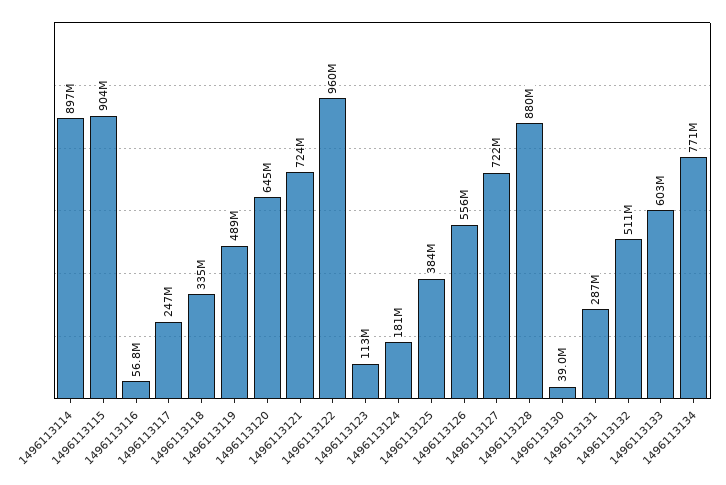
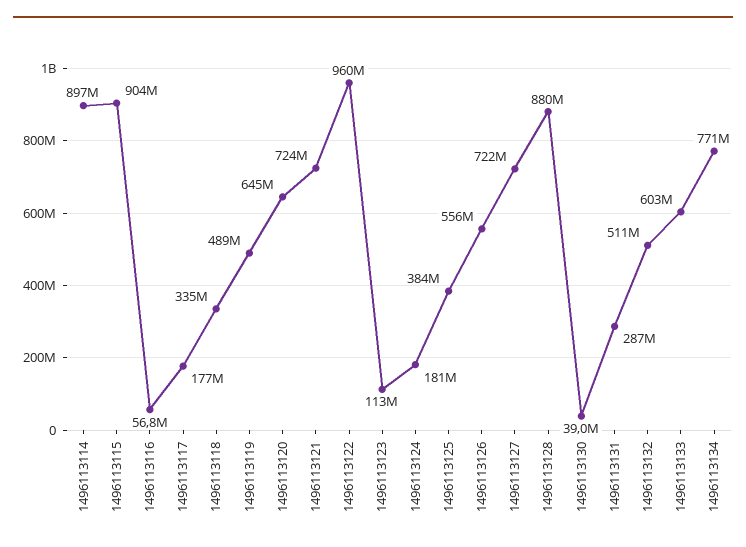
  {
    "1496113114": 897000000,
    "1496113115": 904000000,
    "1496113116": 56800000,
-   "1496113117": 247000000,
+   "1496113117": 177000000,
    "1496113118": 335000000,
    "1496113119": 489000000,
    "1496113120": 645000000,
    "1496113121": 724000000,
    "1496113122": 960000000,
    "1496113123": 113000000,
    "1496113124": 181000000,
    "1496113125": 384000000,
    "1496113126": 556000000,
    "1496113127": 722000000,
    "1496113128": 880000000,
    "1496113130": 39000000,
    "1496113131": 287000000,
    "1496113132": 511000000,
    "1496113133": 603000000,
    "1496113134": 771000000
  }

